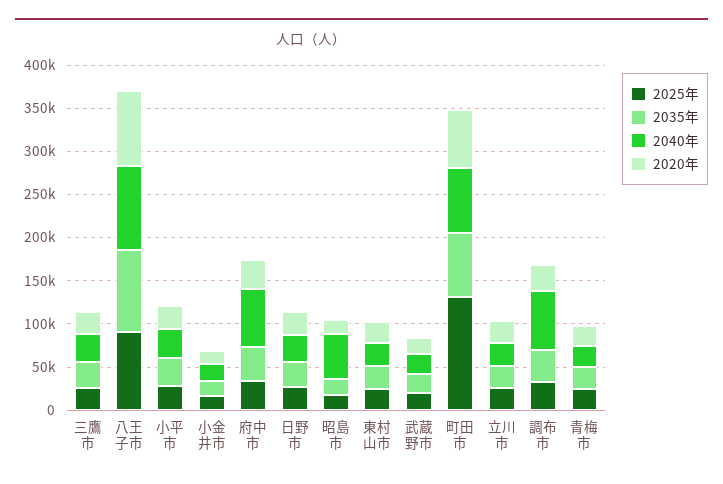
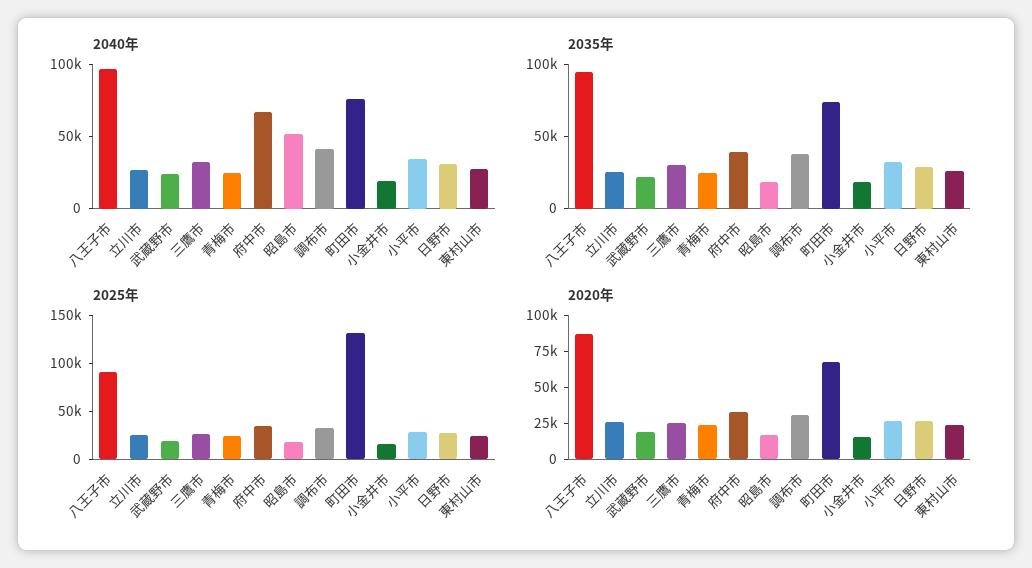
  {
    "2025年": {
      "三鷹市": 30000,
      "八王子市": 90000,
      "小平市": 30000,
      "小金井市": 20000,
      "府中市": 30000,
      "日野市": 30000,
      "昭島市": 20000,
      "東村山市": 20000,
      "武蔵野市": 20000,
      "町田市": 130000,
      "立川市": 30000,
      "調布市": 30000,
      "青梅市": 20000
    },
    "2035年": {
      "三鷹市": 30000,
      "八王子市": 90000,
      "小平市": 30000,
      "小金井市": 20000,
      "府中市": 40000,
      "日野市": 30000,
      "昭島市": 20000,
      "東村山市": 30000,
      "武蔵野市": 20000,
      "町田市": 70000,
      "立川市": 30000,
      "調布市": 40000,
      "青梅市": 20000
    },
    "2040年": {
      "三鷹市": 30000,
      "八王子市": 100000,
      "小平市": 30000,
      "小金井市": 20000,
      "府中市": 70000,
      "日野市": 30000,
      "昭島市": 50000,
      "東村山市": 30000,
      "武蔵野市": 20000,
      "町田市": 80000,
      "立川市": 30000,
-     "調布市": 70000,
+     "調布市": 40000,
      "青梅市": 20000
    },
    "2020年": {
      "三鷹市": 20000,
      "八王子市": 90000,
      "小平市": 30000,
      "小金井市": 20000,
      "府中市": 30000,
      "日野市": 30000,
      "昭島市": 20000,
      "東村山市": 20000,
      "武蔵野市": 20000,
      "町田市": 70000,
      "立川市": 30000,
      "調布市": 30000,
      "青梅市": 20000
    }
  }

